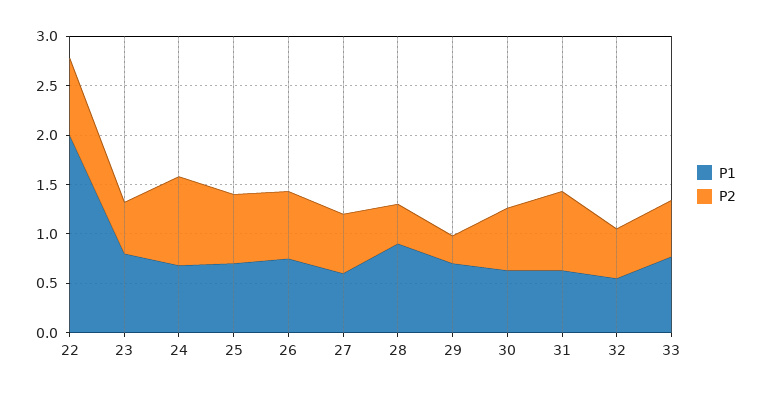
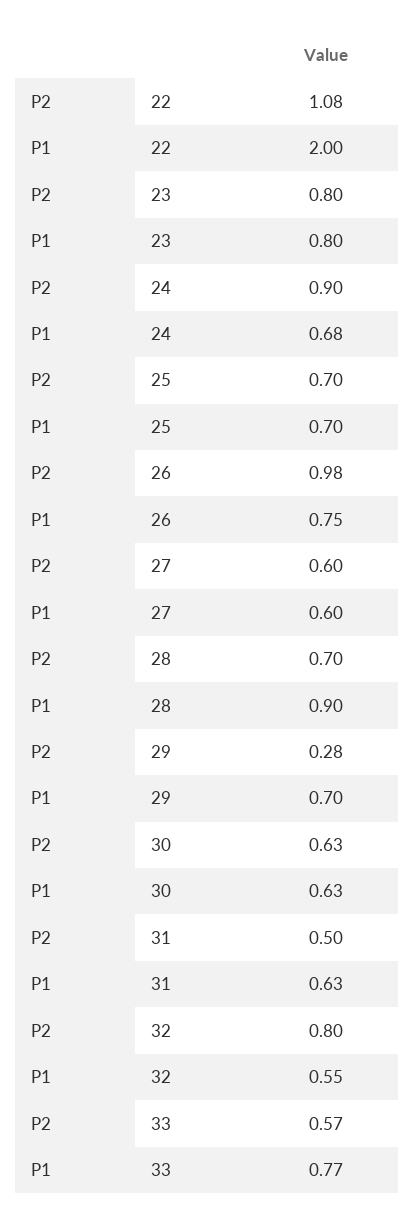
  {
    "P1": {
      "22": 2,
      "23": 0.8,
      "24": 0.68,
      "25": 0.7,
      "26": 0.75,
      "27": 0.6,
      "28": 0.9,
      "29": 0.7,
      "30": 0.63,
      "31": 0.63,
      "32": 0.55,
      "33": 0.77
    },
    "P2": {
-     "22": 0.8,
+     "22": 1.08,
-     "23": 0.5,
+     "23": 0.8,
      "24": 0.9,
      "25": 0.7,
-     "26": 0.7,
+     "26": 0.98,
      "27": 0.6,
-     "28": 0.4,
+     "28": 0.7,
      "29": 0.28,
      "30": 0.63,
-     "31": 0.8,
+     "31": 0.5,
-     "32": 0.5,
+     "32": 0.8,
      "33": 0.57
    }
  }

